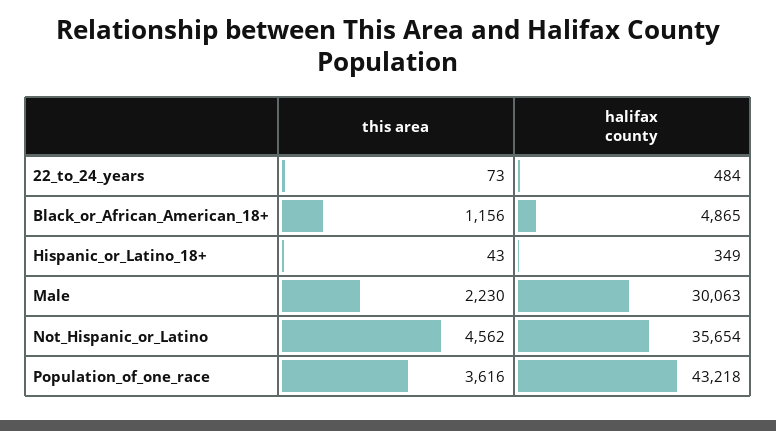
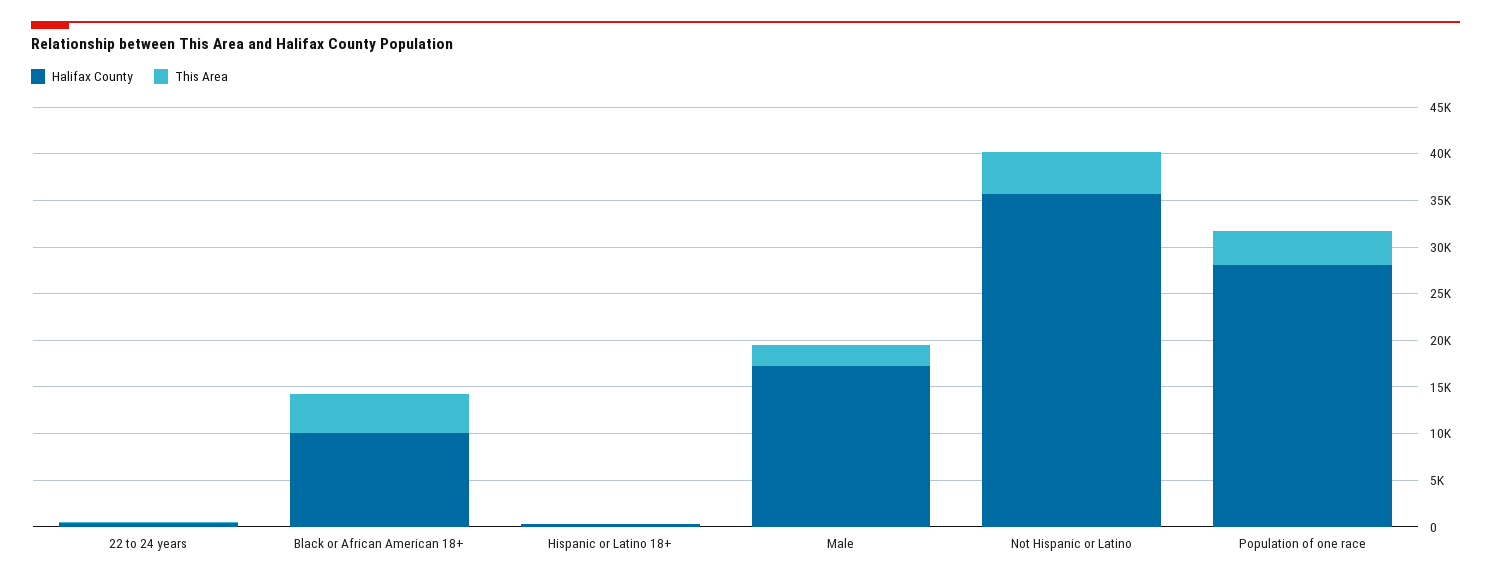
  {
    "this area": {
      "22_to_24_years": 73,
-     "Black_or_African_American_18+": 1156,
+     "Black_or_African_American_18+": 4000,
      "Hispanic_or_Latino_18+": 43,
      "Male": 2230,
      "Not_Hispanic_or_Latino": 4562,
      "Population_of_one_race": 3616
    },
    "halifax county": {
      "22_to_24_years": 484,
-     "Black_or_African_American_18+": 4865,
+     "Black_or_African_American_18+": 10000,
      "Hispanic_or_Latino_18+": 349,
-     "Male": 30063,
+     "Male": 17000,
      "Not_Hispanic_or_Latino": 35654,
-     "Population_of_one_race": 43218
+     "Population_of_one_race": 28000
    }
  }

